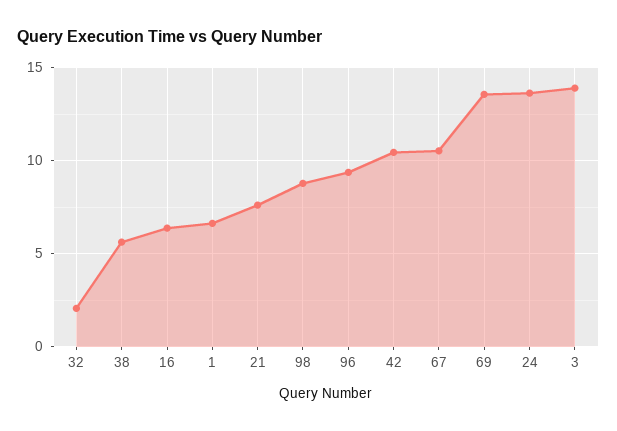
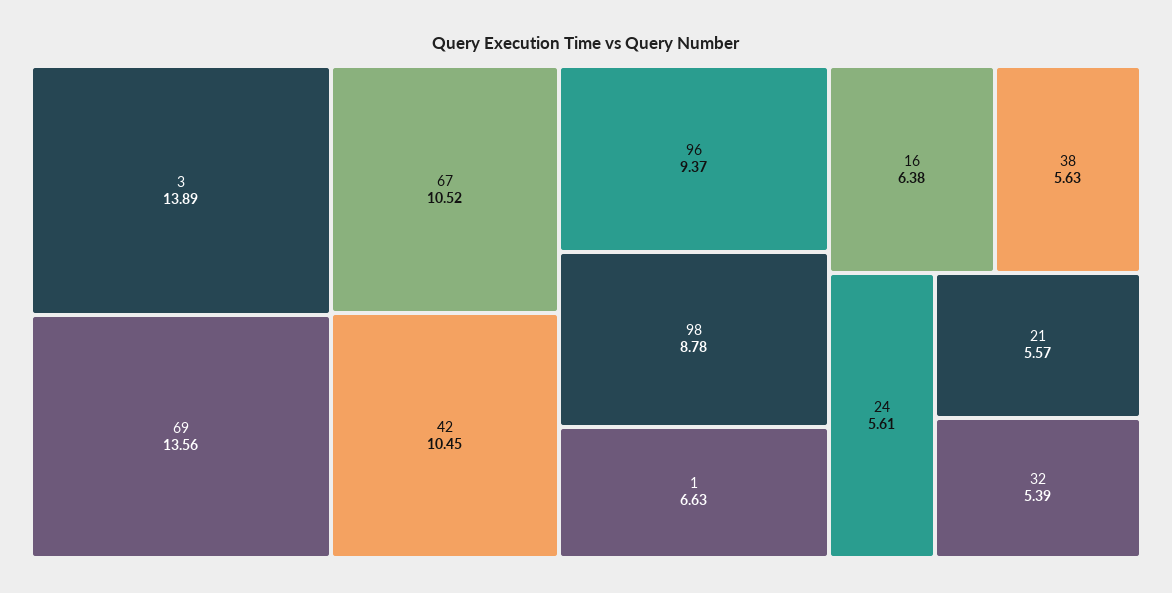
  {
-   "32": 2,
+   "32": 5.39,
    "38": 5.63,
    "16": 6.38,
    "1": 6.63,
-   "21": 7.5,
+   "21": 5.57,
    "98": 8.78,
    "96": 9.37,
    "42": 10.45,
    "67": 10.52,
    "69": 13.56,
-   "24": 13.5,
+   "24": 5.61,
    "3": 13.89
  }

